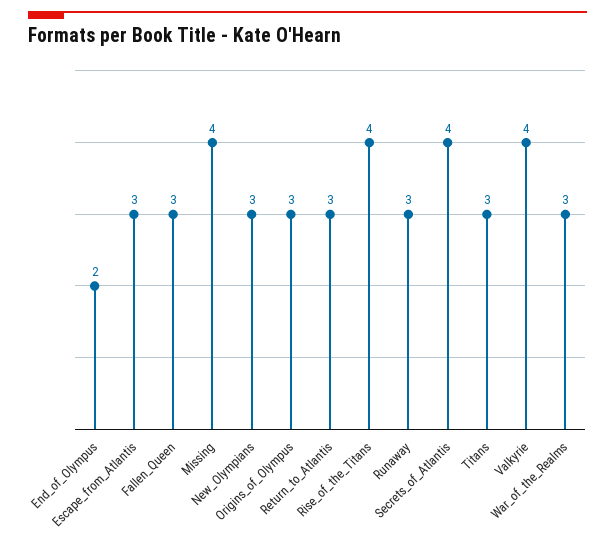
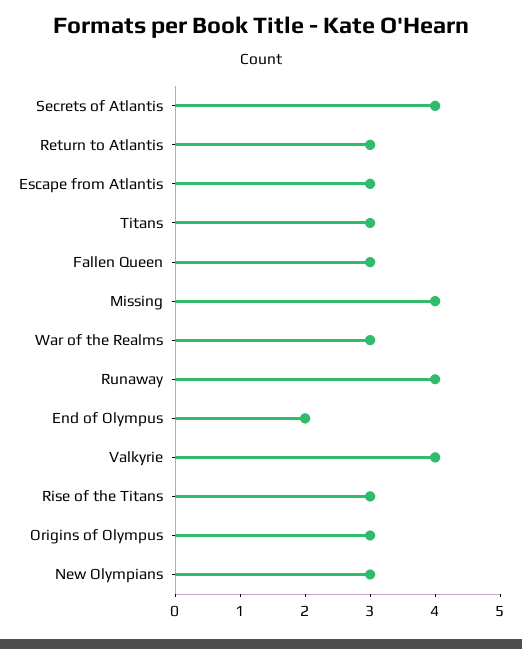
  {
    "End_of_Olympus": 2,
    "Escape_from_Atlantis": 3,
    "Fallen_Queen": 3,
    "Missing": 4,
    "New_Olympians": 3,
    "Origins_of_Olympus": 3,
    "Return_to_Atlantis": 3,
-   "Rise_of_the_Titans": 4,
+   "Rise_of_the_Titans": 3,
-   "Runaway": 3,
+   "Runaway": 4,
    "Secrets_of_Atlantis": 4,
    "Titans": 3,
    "Valkyrie": 4,
    "War_of_the_Realms": 3
  }

